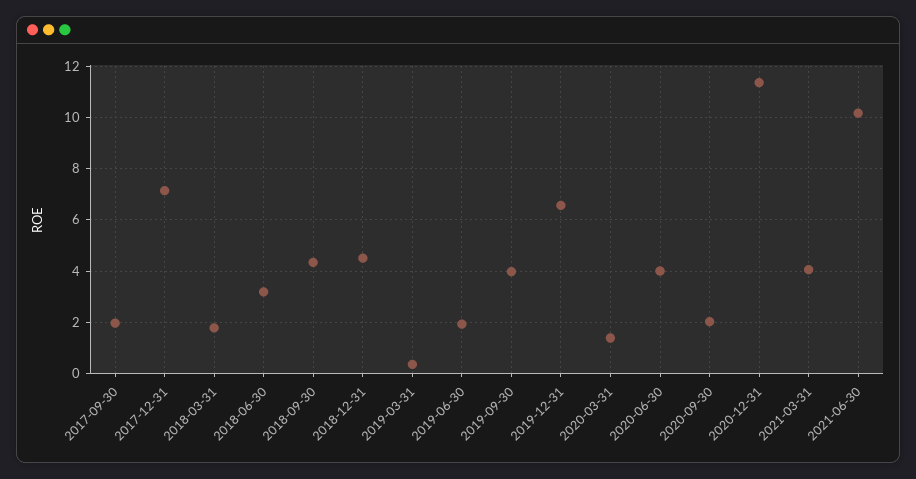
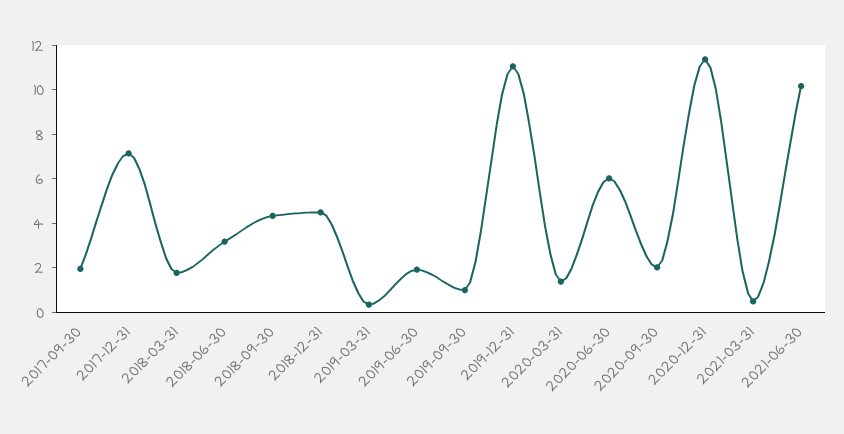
  {
    "2017-09-30": 2,
    "2017-12-31": 7.25,
    "2018-03-31": 1.75,
    "2018-06-30": 3.25,
    "2018-09-30": 4.25,
    "2018-12-31": 4.5,
    "2019-03-31": 0.25,
    "2019-06-30": 2,
-   "2019-09-30": 4,
+   "2019-09-30": 1,
-   "2019-12-31": 6.5,
+   "2019-12-31": 11,
    "2020-03-31": 1.5,
-   "2020-06-30": 4,
+   "2020-06-30": 6,
    "2020-09-30": 2,
    "2020-12-31": 11.25,
-   "2021-03-31": 4,
+   "2021-03-31": 0.5,
    "2021-06-30": 10.25
  }

